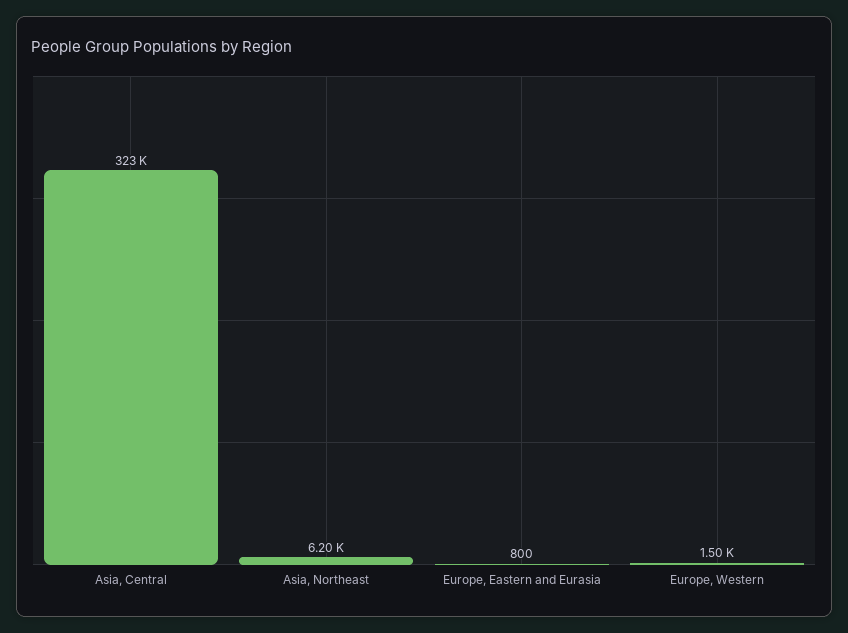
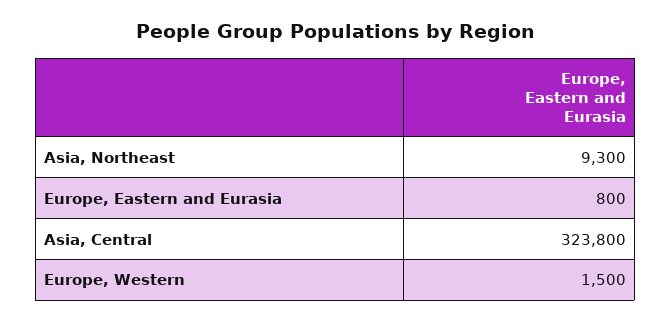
  {
-   "Asia, Central": 323000,
+   "Asia, Central": 323800,
-   "Asia, Northeast": 6200,
+   "Asia, Northeast": 9300,
    "Europe, Eastern and Eurasia": 800,
    "Europe, Western": 1500
  }

